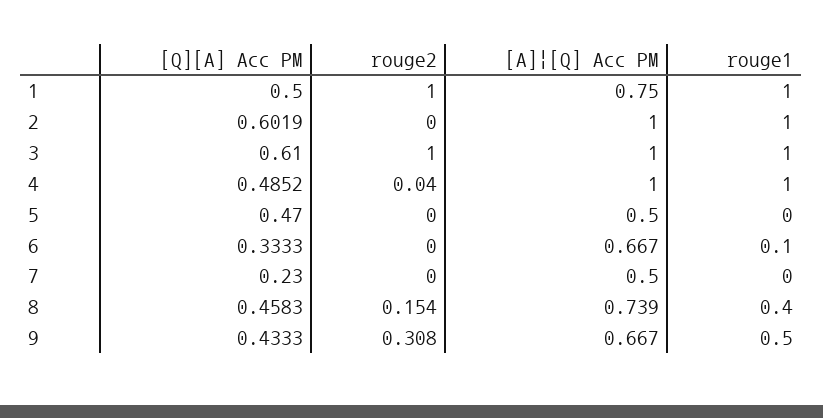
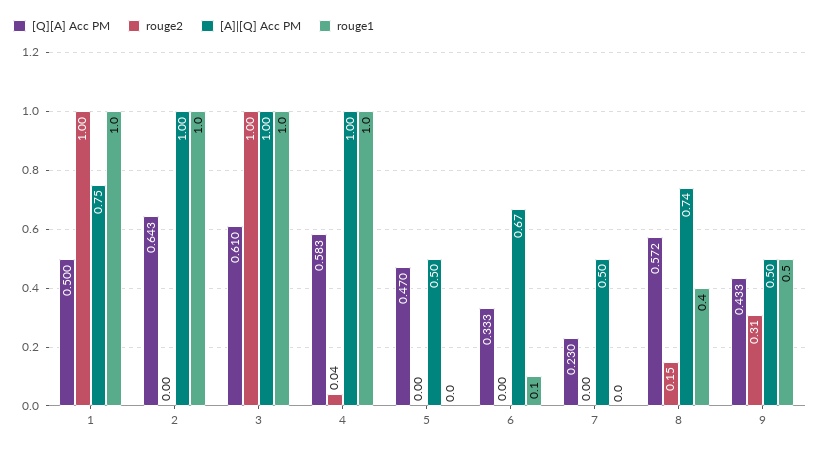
  {
    "[Q][A] Acc PM": {
      "1": 0.5,
-     "2": 0.6019,
+     "2": 0.643,
      "3": 0.61,
-     "4": 0.4852,
+     "4": 0.583,
      "5": 0.47,
      "6": 0.3333,
      "7": 0.23,
-     "8": 0.4583,
+     "8": 0.572,
      "9": 0.4333
    },
    "rouge2": {
      "1": 1,
      "2": 0,
      "3": 1,
      "4": 0.04,
      "5": 0,
      "6": 0,
      "7": 0,
      "8": 0.154,
      "9": 0.308
    },
    "[A]|[Q] Acc PM": {
      "1": 0.75,
      "2": 1,
      "3": 1,
      "4": 1,
      "5": 0.5,
      "6": 0.667,
      "7": 0.5,
      "8": 0.739,
-     "9": 0.667
+     "9": 0.5
    },
    "rouge1": {
      "1": 1,
      "2": 1,
      "3": 1,
      "4": 1,
      "5": 0,
      "6": 0.1,
      "7": 0,
      "8": 0.4,
      "9": 0.5
    }
  }

